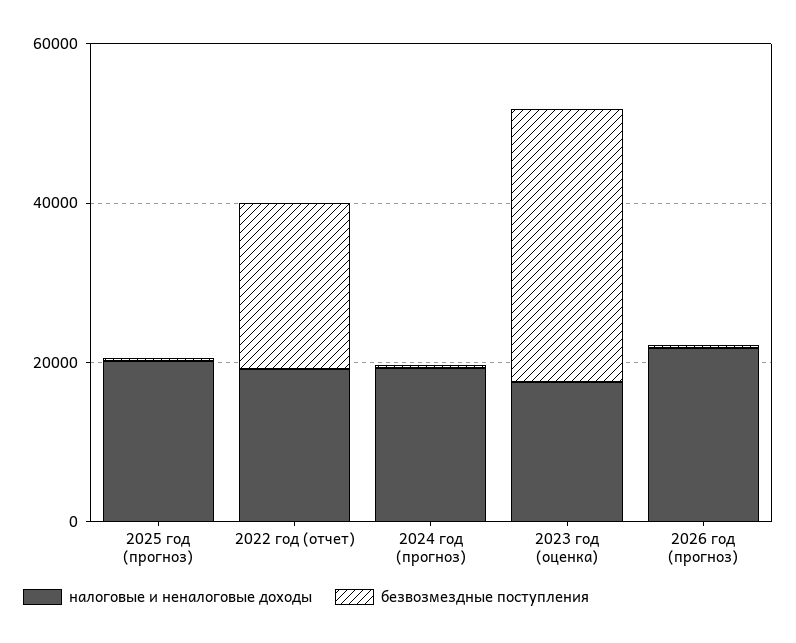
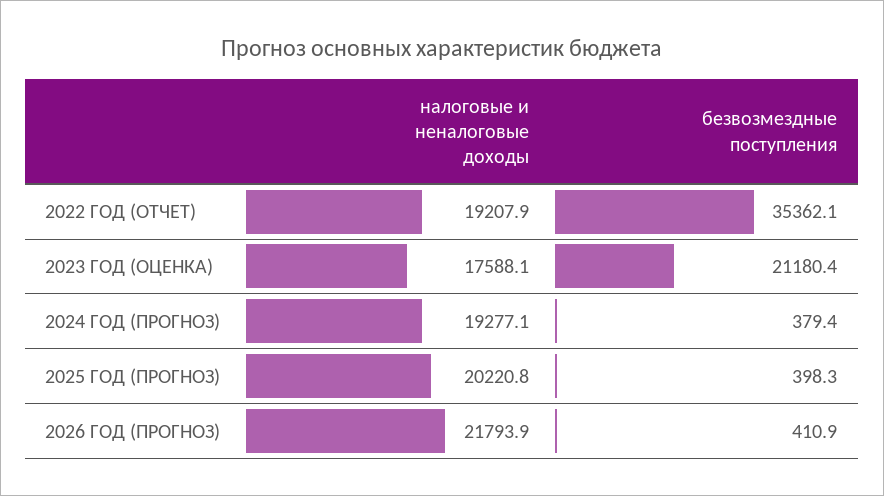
  {
    "налоговые и неналоговые доходы": {
      "2025 год (прогноз)": 20220.8,
      "2022 год (отчет)": 19207.9,
      "2024 год (прогноз)": 19277.1,
      "2023 год (оценка)": 17588.1,
      "2026 год (прогноз)": 21793.9
    },
    "безвозмездные поступления": {
      "2025 год (прогноз)": 398.3,
-     "2022 год (отчет)": 20000,
+     "2022 год (отчет)": 35362.1,
      "2024 год (прогноз)": 379.4,
-     "2023 год (оценка)": 35000,
+     "2023 год (оценка)": 21180.4,
      "2026 год (прогноз)": 410.9
    }
  }

